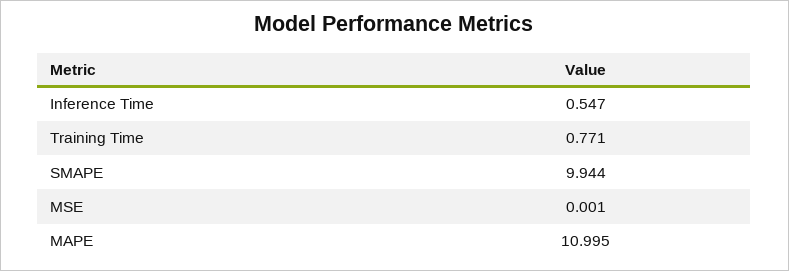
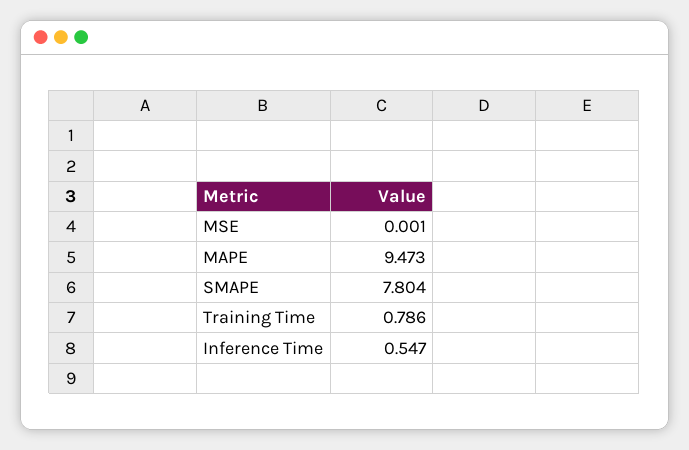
  {
    "Inference Time": 0.547,
-   "Training Time": 0.771,
+   "Training Time": 0.786,
-   "SMAPE": 9.944,
+   "SMAPE": 7.804,
    "MSE": 0.001,
-   "MAPE": 10.995
+   "MAPE": 9.473
  }

